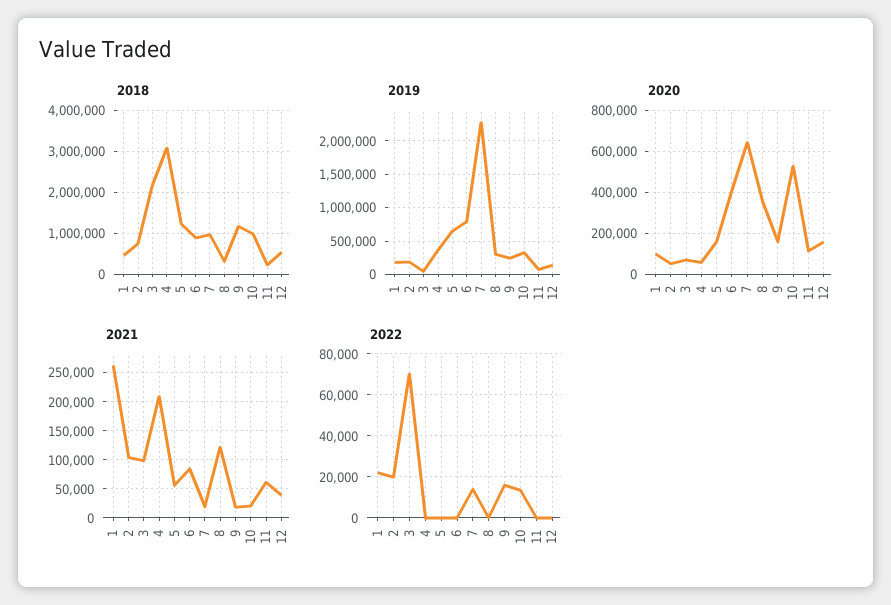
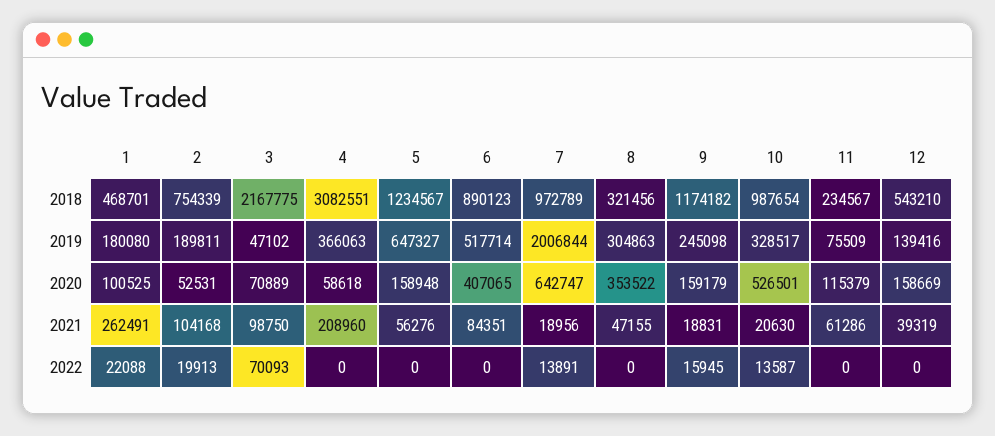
  {
    "2018": {
      "1": 468701,
      "2": 754339,
      "3": 2167775,
      "4": 3082551,
      "5": 1234567,
      "6": 890123,
      "7": 972789,
      "8": 321456,
      "9": 1174182,
      "10": 987654,
      "11": 234567,
      "12": 543210
    },
    "2019": {
      "1": 180080,
      "2": 189811,
      "3": 47102,
      "4": 366063,
      "5": 647327,
-     "6": 800000,
+     "6": 517714,
-     "7": 2300000,
+     "7": 2006844,
      "8": 304863,
      "9": 245098,
      "10": 328517,
      "11": 75509,
      "12": 139416
    },
    "2020": {
      "1": 100525,
      "2": 52531,
      "3": 70889,
      "4": 58618,
      "5": 158948,
      "6": 407065,
      "7": 642747,
      "8": 353522,
      "9": 159179,
      "10": 526501,
      "11": 115379,
      "12": 158669
    },
    "2021": {
      "1": 262491,
      "2": 104168,
      "3": 98750,
      "4": 208960,
      "5": 56276,
      "6": 84351,
      "7": 18956,
-     "8": 125000,
+     "8": 47155,
      "9": 18831,
      "10": 20630,
      "11": 61286,
      "12": 39319
    },
    "2022": {
      "1": 22088,
      "2": 19913,
      "3": 70093,
      "4": 0,
      "5": 0,
      "6": 0,
      "7": 13891,
      "8": 0,
      "9": 15945,
      "10": 13587,
      "11": 0,
      "12": 0
    }
  }

